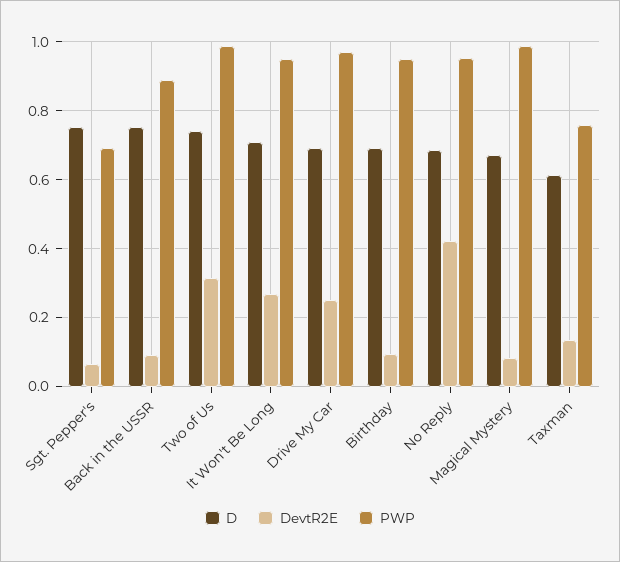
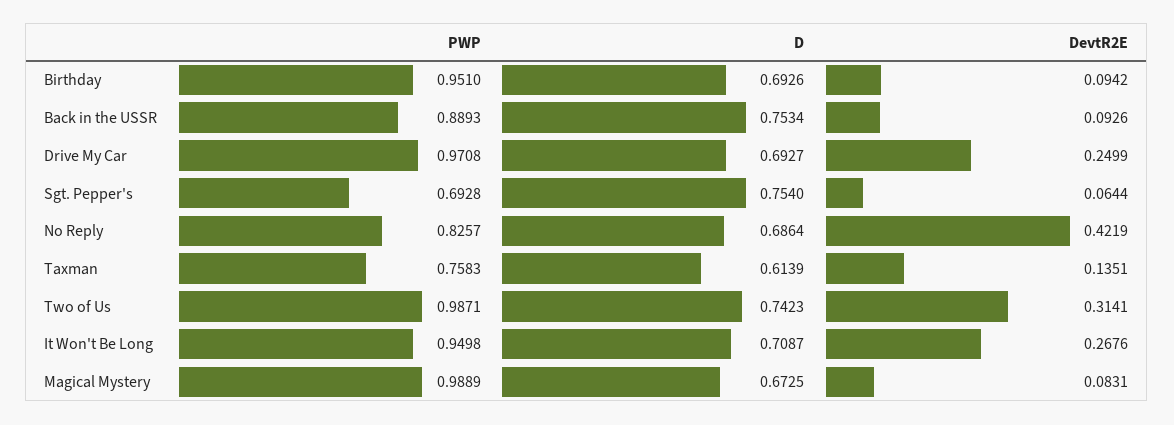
  {
    "D": {
      "Sgt. Pepper's": 0.754,
      "Back in the USSR": 0.7534,
      "Two of Us": 0.7423,
      "It Won't Be Long": 0.7087,
      "Drive My Car": 0.6927,
      "Birthday": 0.6926,
      "No Reply": 0.6864,
      "Magical Mystery": 0.6725,
      "Taxman": 0.6139
    },
    "DevtR2E": {
      "Sgt. Pepper's": 0.0644,
      "Back in the USSR": 0.0926,
      "Two of Us": 0.3141,
      "It Won't Be Long": 0.2676,
      "Drive My Car": 0.2499,
      "Birthday": 0.0942,
      "No Reply": 0.4219,
      "Magical Mystery": 0.0831,
      "Taxman": 0.1351
    },
    "PWP": {
      "Sgt. Pepper's": 0.6928,
      "Back in the USSR": 0.8893,
      "Two of Us": 0.9871,
      "It Won't Be Long": 0.9498,
      "Drive My Car": 0.9708,
      "Birthday": 0.951,
-     "No Reply": 0.96,
+     "No Reply": 0.8257,
      "Magical Mystery": 0.9889,
      "Taxman": 0.7583
    }
  }

